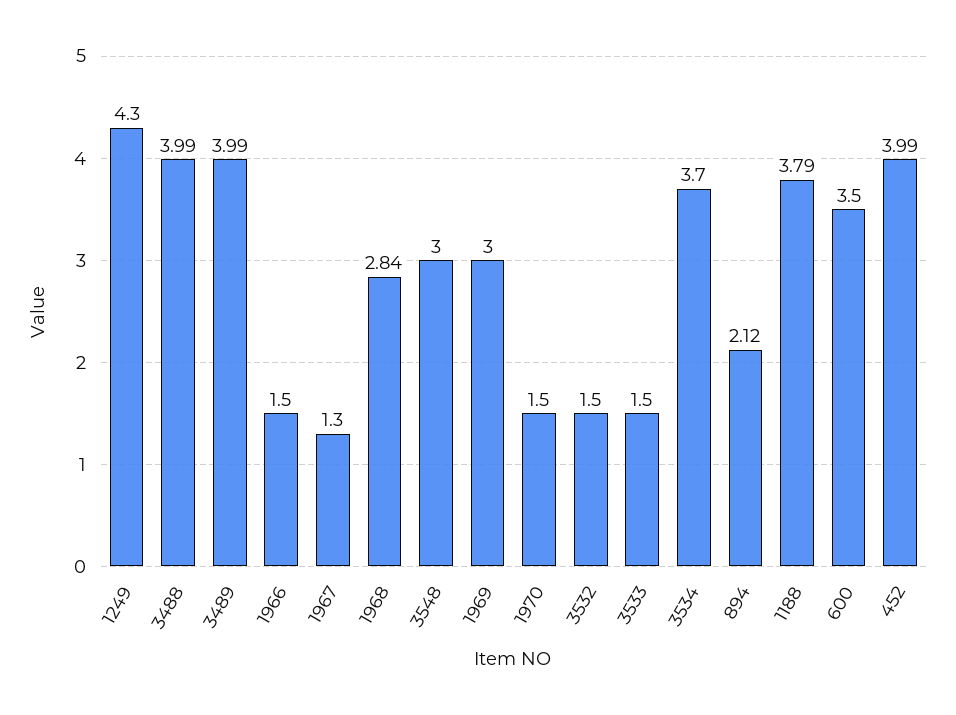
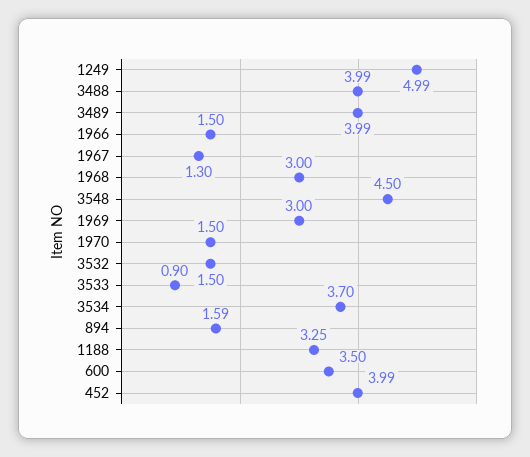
  {
-   "1249": 4.3,
+   "1249": 4.99,
    "3488": 3.99,
    "3489": 3.99,
    "1966": 1.5,
    "1967": 1.3,
-   "1968": 2.84,
+   "1968": 3,
-   "3548": 3,
+   "3548": 4.5,
    "1969": 3,
    "1970": 1.5,
    "3532": 1.5,
-   "3533": 1.5,
+   "3533": 0.9,
    "3534": 3.7,
-   "894": 2.12,
+   "894": 1.59,
-   "1188": 3.79,
+   "1188": 3.25,
    "600": 3.5,
    "452": 3.99
  }

